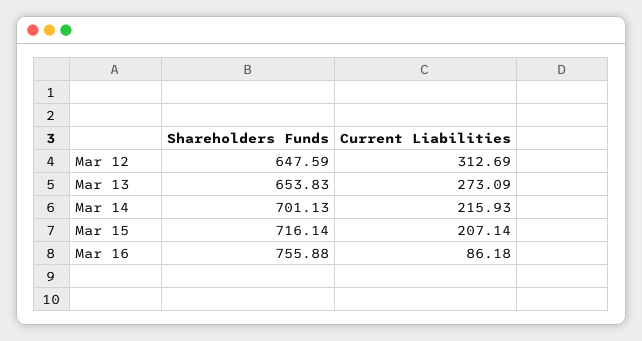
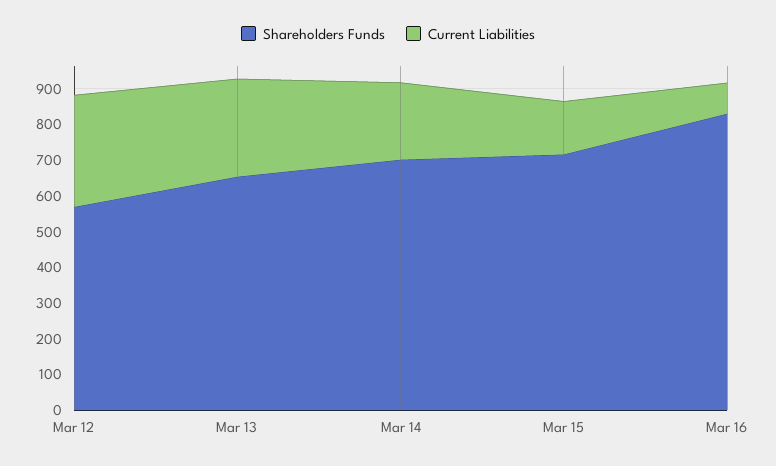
  {
    "Shareholders Funds": {
-     "Mar 12": 647.59,
+     "Mar 12": 575,
      "Mar 13": 653.83,
      "Mar 14": 701.13,
      "Mar 15": 716.14,
-     "Mar 16": 755.88
+     "Mar 16": 825
    },
    "Current Liabilities": {
      "Mar 12": 312.69,
      "Mar 13": 273.09,
      "Mar 14": 215.93,
-     "Mar 15": 207.14,
+     "Mar 15": 150,
      "Mar 16": 86.18
    }
  }

